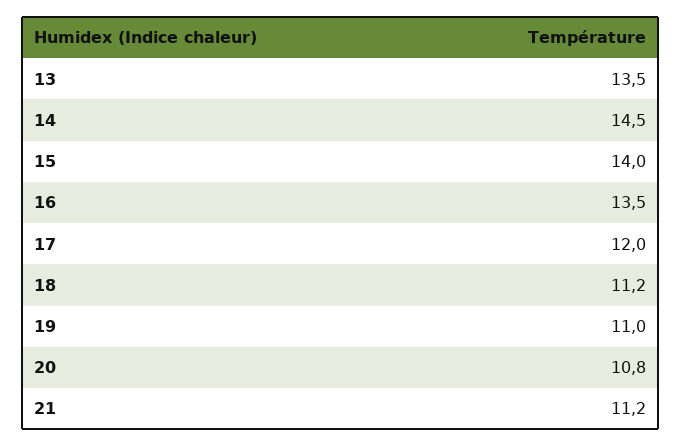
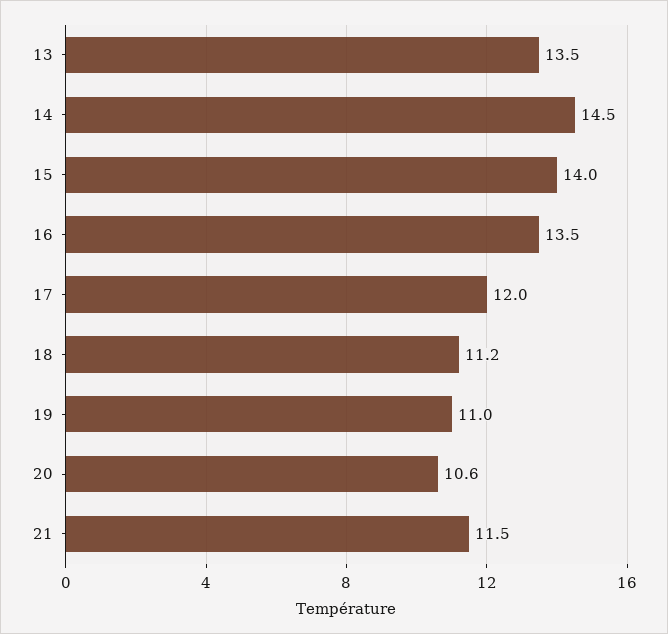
  {
    "13": 13.5,
    "14": 14.5,
    "15": 14,
    "16": 13.5,
    "17": 12,
    "18": 11.2,
    "19": 11,
-   "20": 10.8,
+   "20": 10.6,
-   "21": 11.2
+   "21": 11.5
  }

